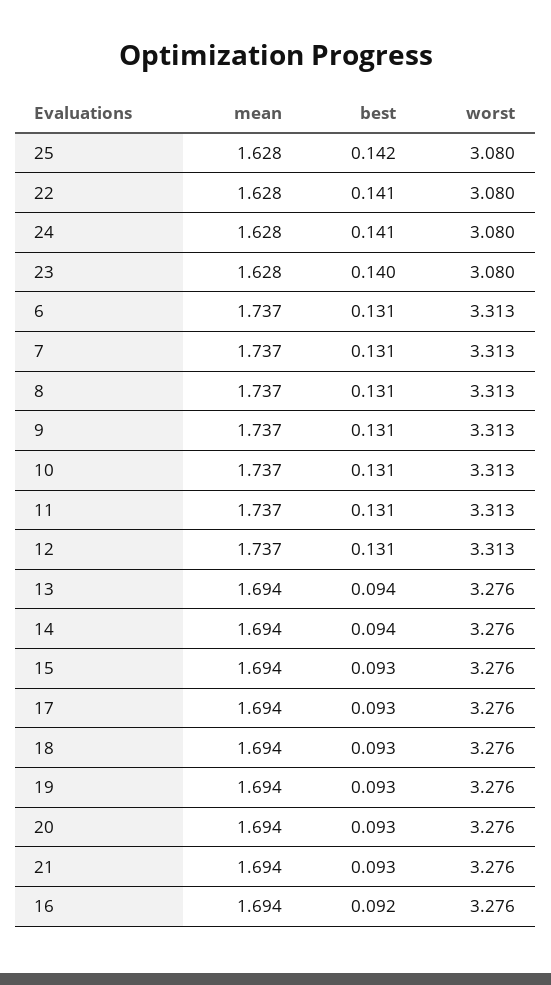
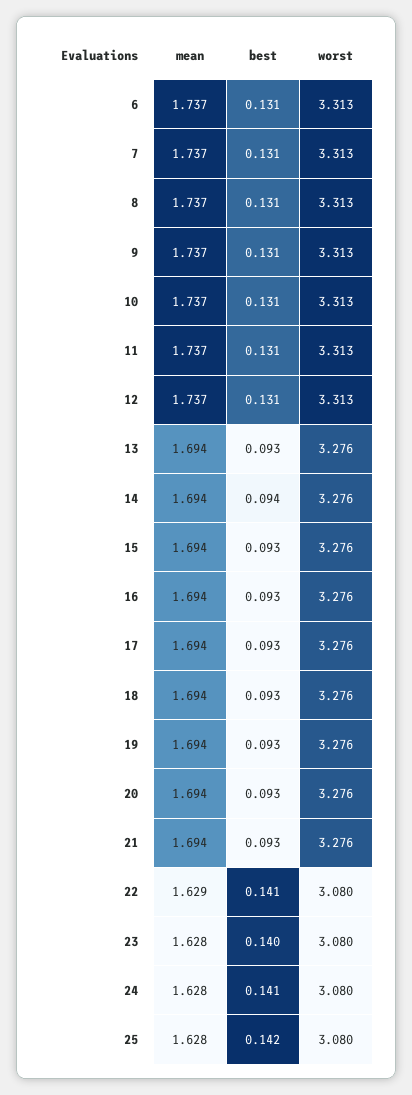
  {
    "mean": {
      "25": 1.628,
-     "22": 1.628,
+     "22": 1.629,
      "24": 1.628,
      "23": 1.628,
      "6": 1.737,
      "7": 1.737,
      "8": 1.737,
      "9": 1.737,
      "10": 1.737,
      "11": 1.737,
      "12": 1.737,
      "13": 1.694,
      "14": 1.694,
      "15": 1.694,
      "17": 1.694,
      "18": 1.694,
      "19": 1.694,
      "20": 1.694,
      "21": 1.694,
      "16": 1.694
    },
    "best": {
      "25": 0.142,
      "22": 0.141,
      "24": 0.141,
      "23": 0.14,
      "6": 0.131,
      "7": 0.131,
      "8": 0.131,
      "9": 0.131,
      "10": 0.131,
      "11": 0.131,
      "12": 0.131,
-     "13": 0.094,
+     "13": 0.093,
      "14": 0.094,
      "15": 0.093,
      "17": 0.093,
      "18": 0.093,
      "19": 0.093,
      "20": 0.093,
      "21": 0.093,
-     "16": 0.092
+     "16": 0.093
    },
    "worst": {
      "25": 3.08,
      "22": 3.08,
      "24": 3.08,
      "23": 3.08,
      "6": 3.313,
      "7": 3.313,
      "8": 3.313,
      "9": 3.313,
      "10": 3.313,
      "11": 3.313,
      "12": 3.313,
      "13": 3.276,
      "14": 3.276,
      "15": 3.276,
      "17": 3.276,
      "18": 3.276,
      "19": 3.276,
      "20": 3.276,
      "21": 3.276,
      "16": 3.276
    }
  }

